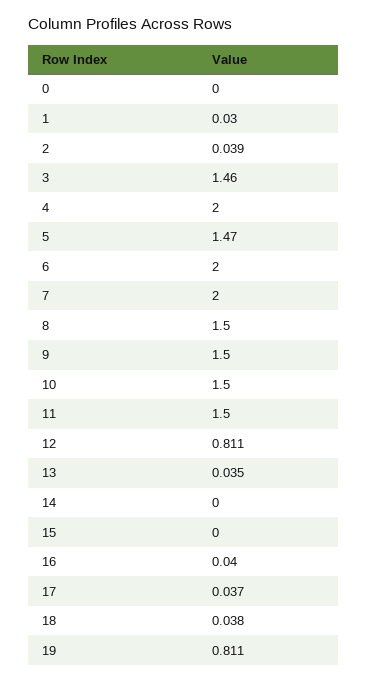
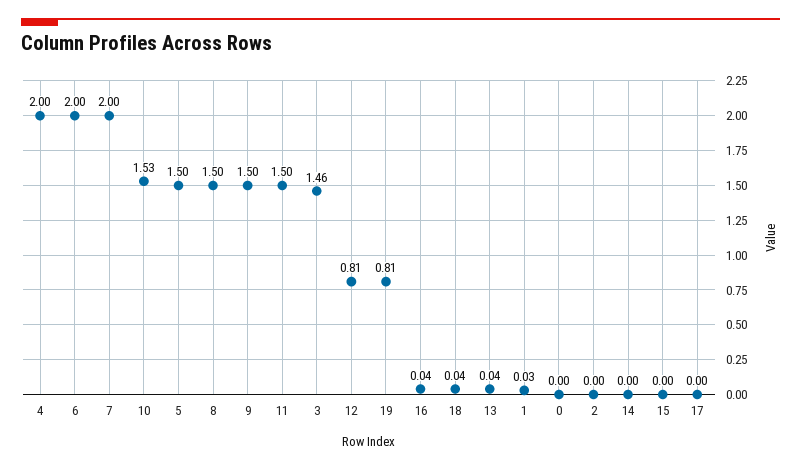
  {
    "0": 0,
    "1": 0.03,
-   "2": 0.039,
+   "2": 0,
    "3": 1.46,
    "4": 2,
-   "5": 1.47,
+   "5": 1.5,
    "6": 2,
    "7": 2,
    "8": 1.5,
    "9": 1.5,
-   "10": 1.5,
+   "10": 1.53,
    "11": 1.5,
    "12": 0.811,
    "13": 0.035,
    "14": 0,
    "15": 0,
    "16": 0.04,
-   "17": 0.037,
+   "17": 0,
    "18": 0.038,
    "19": 0.811
  }

